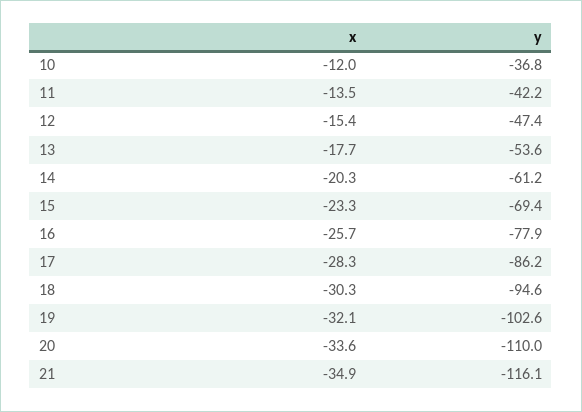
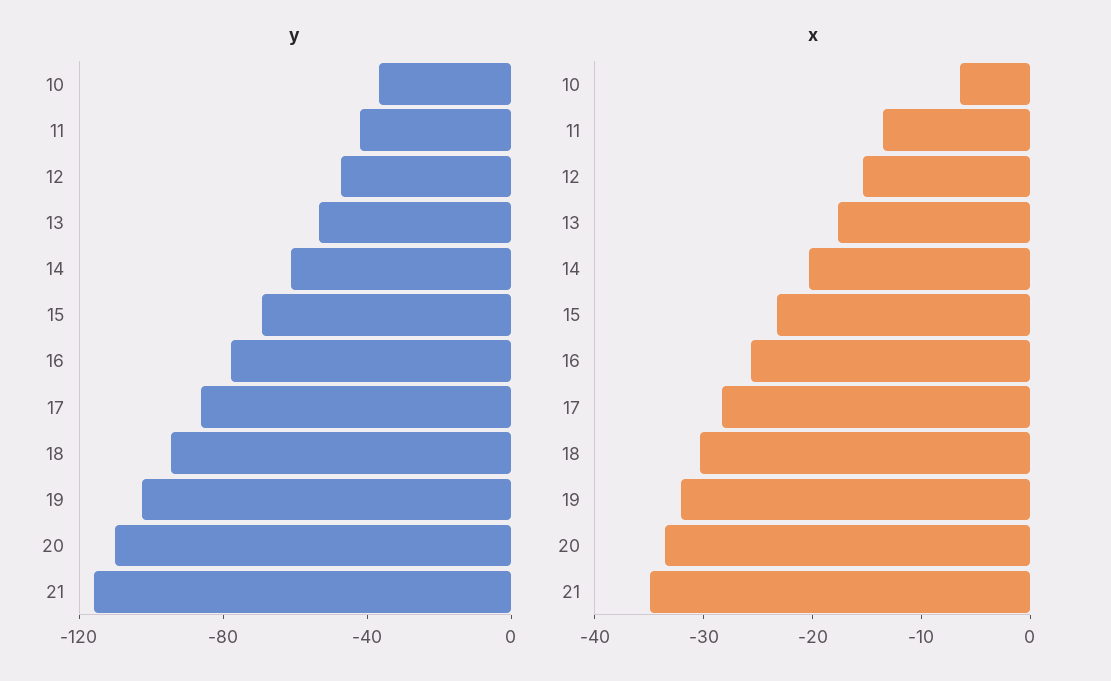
  {
    "x": {
-     "10": -12,
+     "10": -6,
      "11": -13.5,
      "12": -15.4,
      "13": -17.7,
      "14": -20.3,
      "15": -23.3,
      "16": -25.7,
      "17": -28.3,
      "18": -30.3,
      "19": -32.1,
      "20": -33.6,
      "21": -34.9
    },
    "y": {
      "10": -36.8,
      "11": -42.2,
      "12": -47.4,
      "13": -53.6,
      "14": -61.2,
      "15": -69.4,
      "16": -77.9,
      "17": -86.2,
      "18": -94.6,
      "19": -102.6,
      "20": -110,
      "21": -116.1
    }
  }

